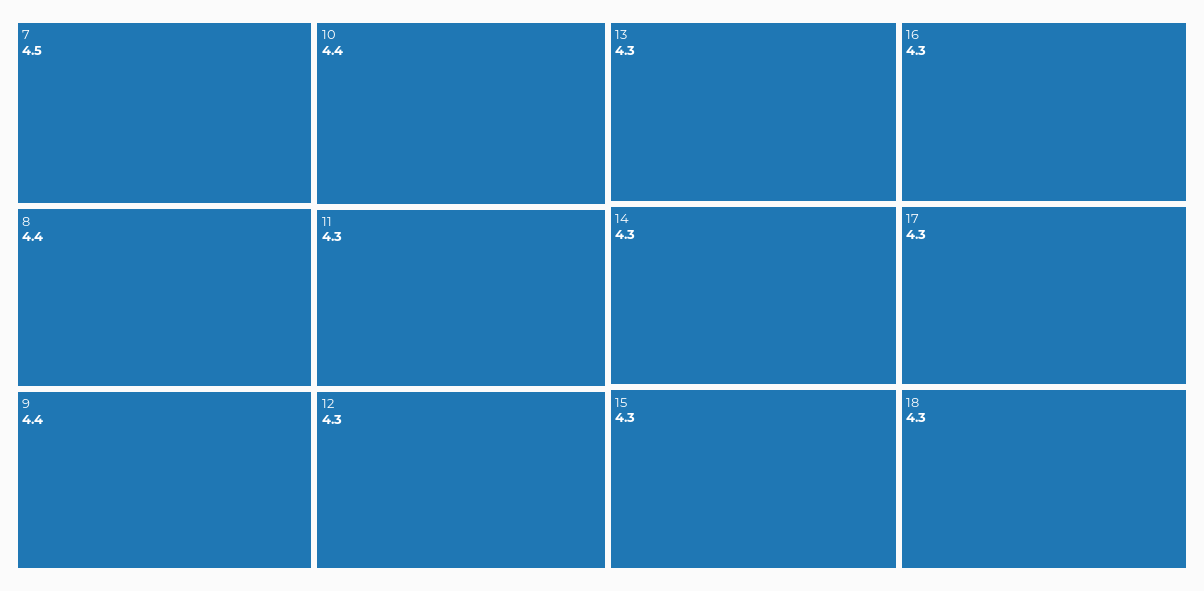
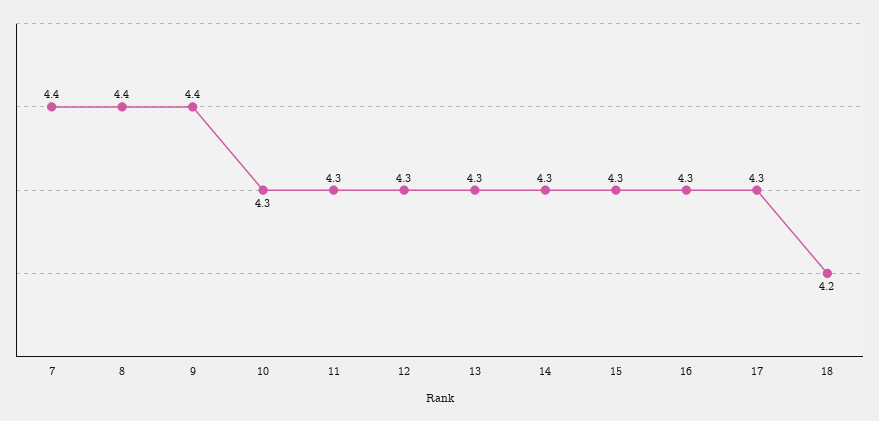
  {
-   "7": 4.5,
+   "7": 4.4,
    "8": 4.4,
    "9": 4.4,
-   "10": 4.4,
+   "10": 4.3,
    "11": 4.3,
    "12": 4.3,
    "13": 4.3,
    "14": 4.3,
    "15": 4.3,
    "16": 4.3,
    "17": 4.3,
-   "18": 4.3
+   "18": 4.2
  }

